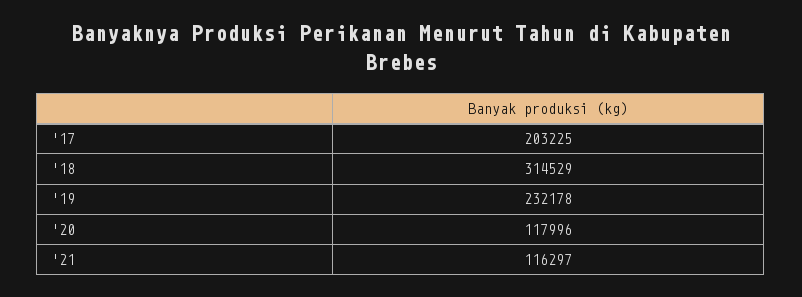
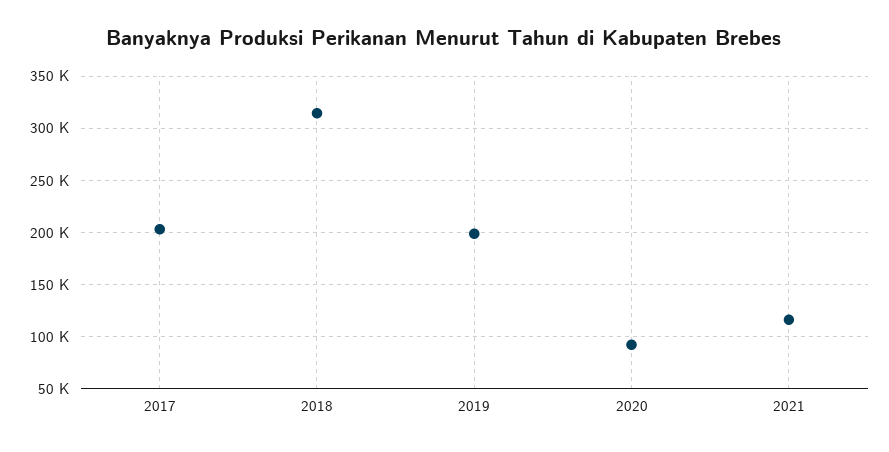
  {
    "'17": 203225,
    "'18": 314529,
-   "'19": 232178,
+   "'19": 200000,
-   "'20": 117996,
+   "'20": 90000,
    "'21": 116297
  }

